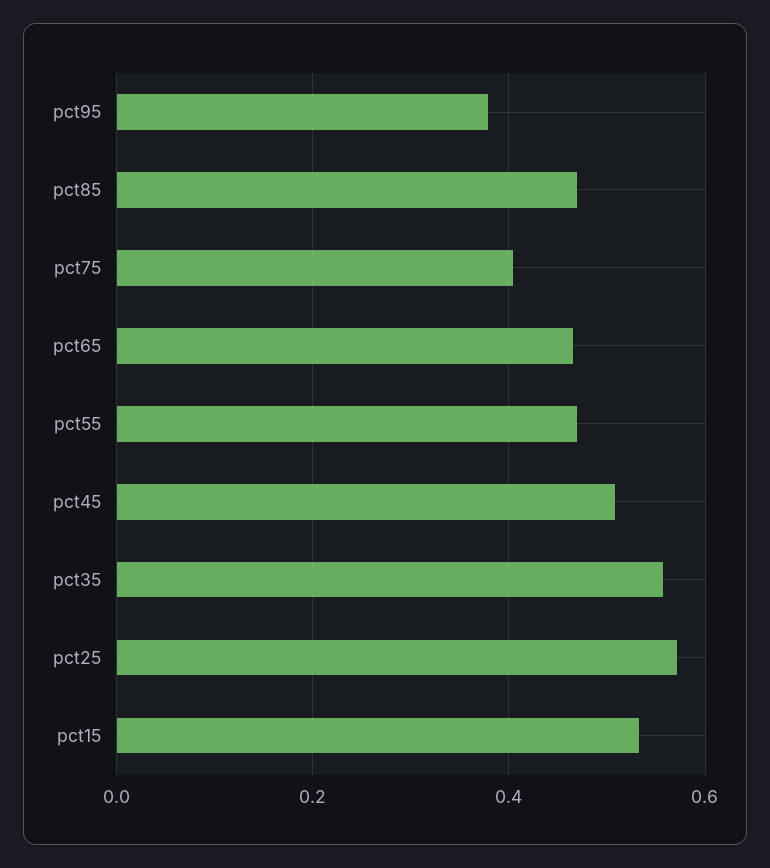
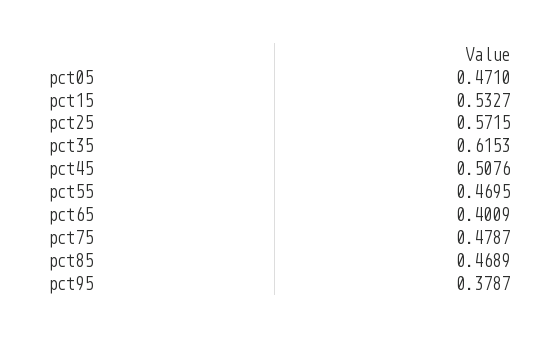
  {
    "pct95": 0.3787,
    "pct85": 0.4689,
-   "pct75": 0.4,
+   "pct75": 0.4787,
-   "pct65": 0.46,
+   "pct65": 0.4009,
    "pct55": 0.4695,
    "pct45": 0.5076,
-   "pct35": 0.56,
+   "pct35": 0.6153,
    "pct25": 0.5715,
-   "pct15": 0.5327
+   "pct15": 0.5327,
+   "pct05": 0.471
  }

